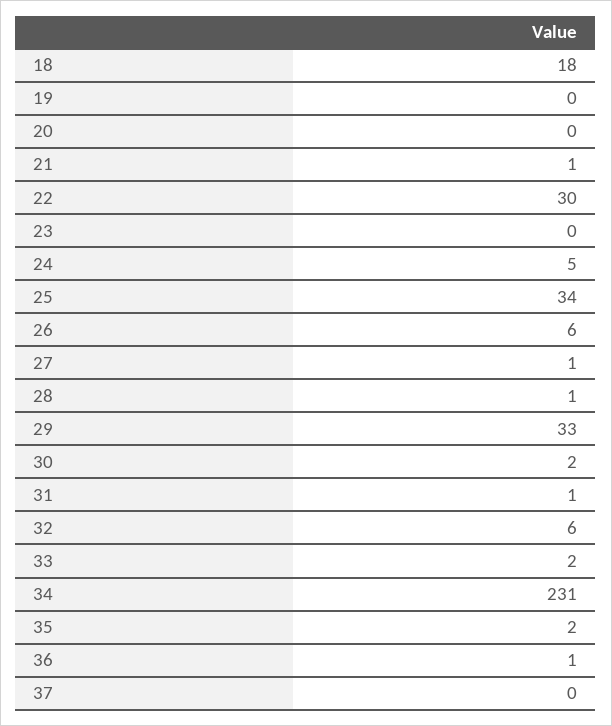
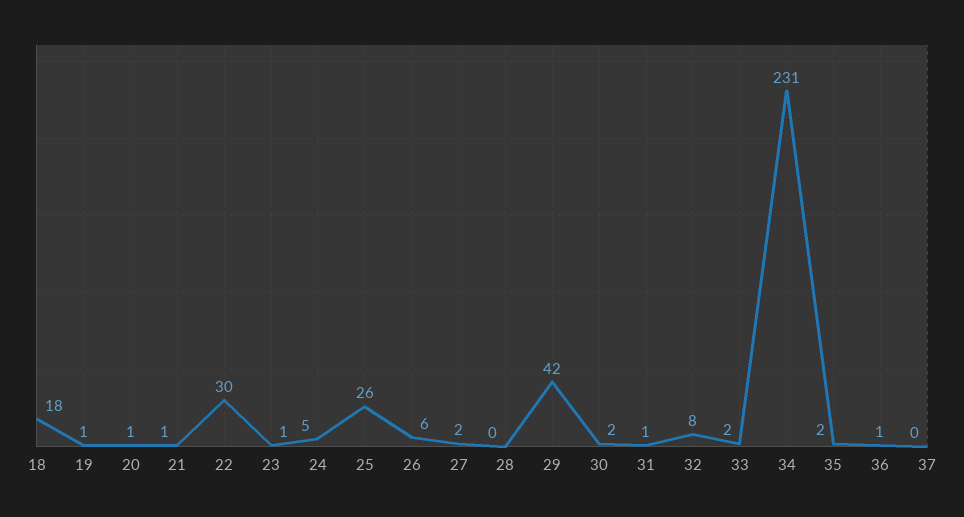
  {
    "18": 18,
-   "19": 0,
+   "19": 1,
-   "20": 0,
+   "20": 1,
    "21": 1,
    "22": 30,
-   "23": 0,
+   "23": 1,
    "24": 5,
-   "25": 34,
+   "25": 26,
    "26": 6,
-   "27": 1,
+   "27": 2,
-   "28": 1,
+   "28": 0,
-   "29": 33,
+   "29": 42,
    "30": 2,
    "31": 1,
-   "32": 6,
+   "32": 8,
    "33": 2,
    "34": 231,
    "35": 2,
    "36": 1,
    "37": 0
  }

